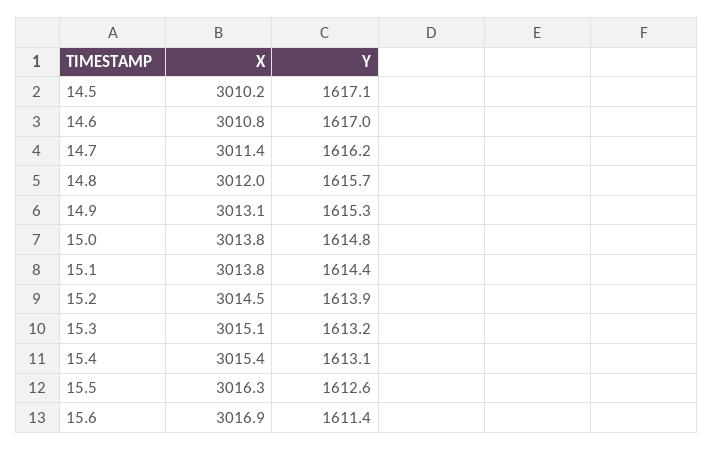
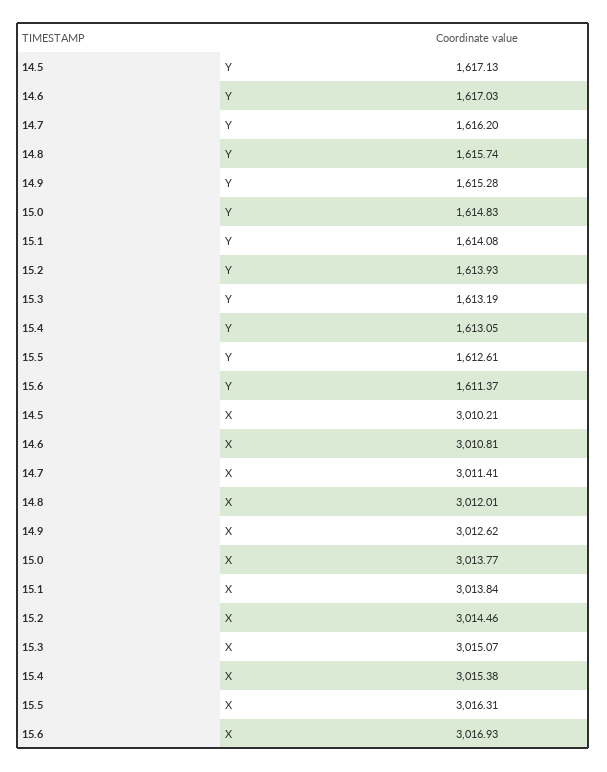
  {
    "X": {
      "14.5": 3010.21,
      "14.6": 3010.81,
      "14.7": 3011.41,
      "14.8": 3012.01,
-     "14.9": 3013.1,
+     "14.9": 3012.62,
      "15.0": 3013.77,
      "15.1": 3013.84,
      "15.2": 3014.46,
      "15.3": 3015.07,
      "15.4": 3015.38,
      "15.5": 3016.31,
      "15.6": 3016.93
    },
    "Y": {
      "14.5": 1617.13,
      "14.6": 1617.03,
      "14.7": 1616.2,
      "14.8": 1615.74,
      "14.9": 1615.28,
      "15.0": 1614.83,
-     "15.1": 1614.4,
+     "15.1": 1614.08,
      "15.2": 1613.93,
      "15.3": 1613.19,
      "15.4": 1613.05,
      "15.5": 1612.61,
      "15.6": 1611.37
    }
  }

